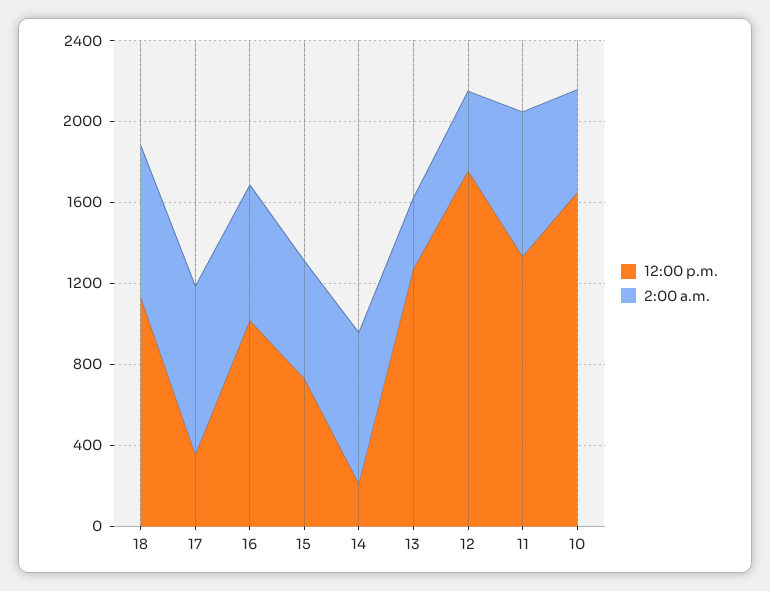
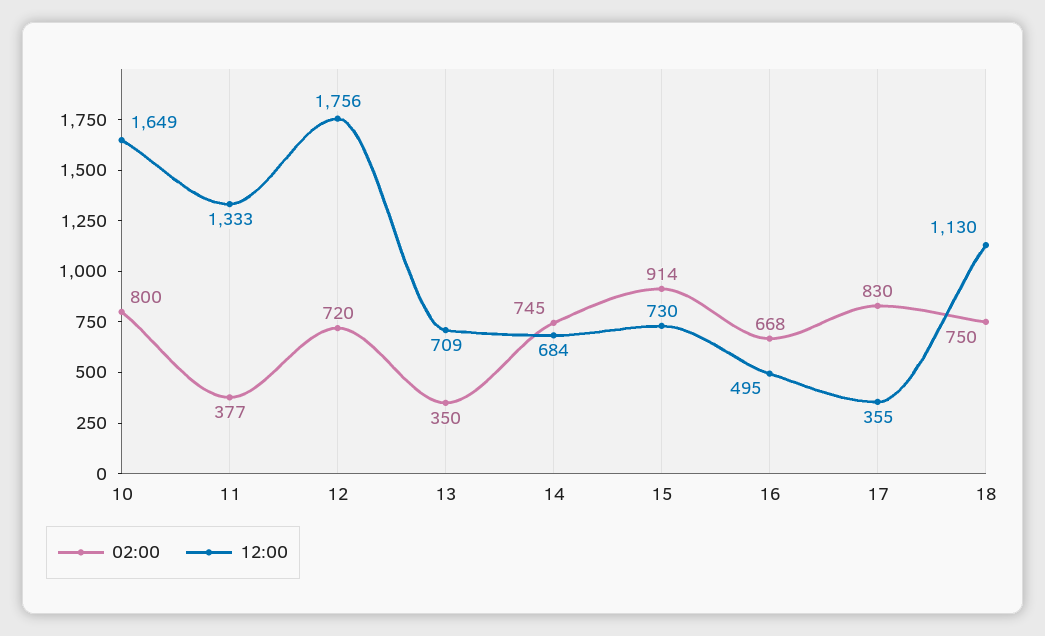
  {
    "12:00 p.m.": {
      "18": 1130,
      "17": 355,
-     "16": 1000,
+     "16": 495,
      "15": 730,
-     "14": 200,
+     "14": 684,
-     "13": 1300,
+     "13": 709,
      "12": 1756,
      "11": 1333,
      "10": 1649
    },
    "2:00 a.m.": {
      "18": 750,
      "17": 830,
      "16": 668,
-     "15": 600,
+     "15": 914,
      "14": 745,
      "13": 350,
-     "12": 400,
+     "12": 720,
-     "11": 700,
+     "11": 377,
-     "10": 500
+     "10": 800
    }
  }

